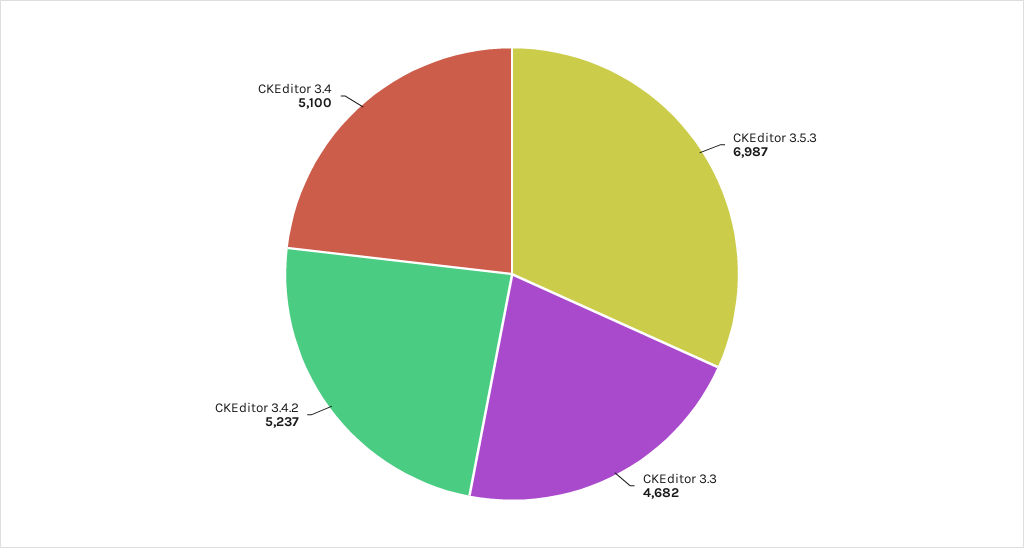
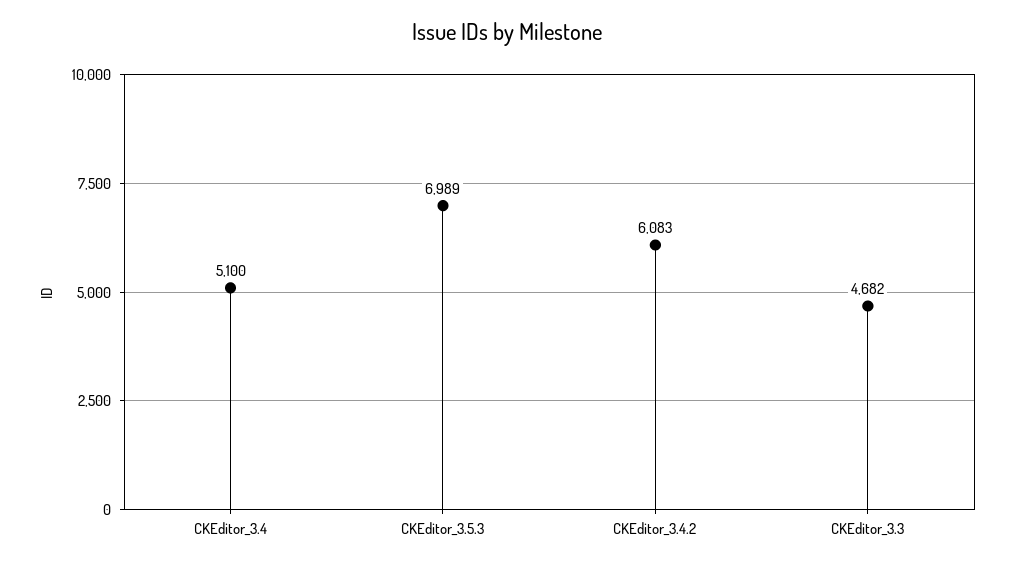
  {
-   "CKEditor 3.5.3": 6987,
+   "CKEditor 3.5.3": 6989,
    "CKEditor 3.3": 4682,
-   "CKEditor 3.4.2": 5237,
+   "CKEditor 3.4.2": 6083,
    "CKEditor 3.4": 5100
  }

